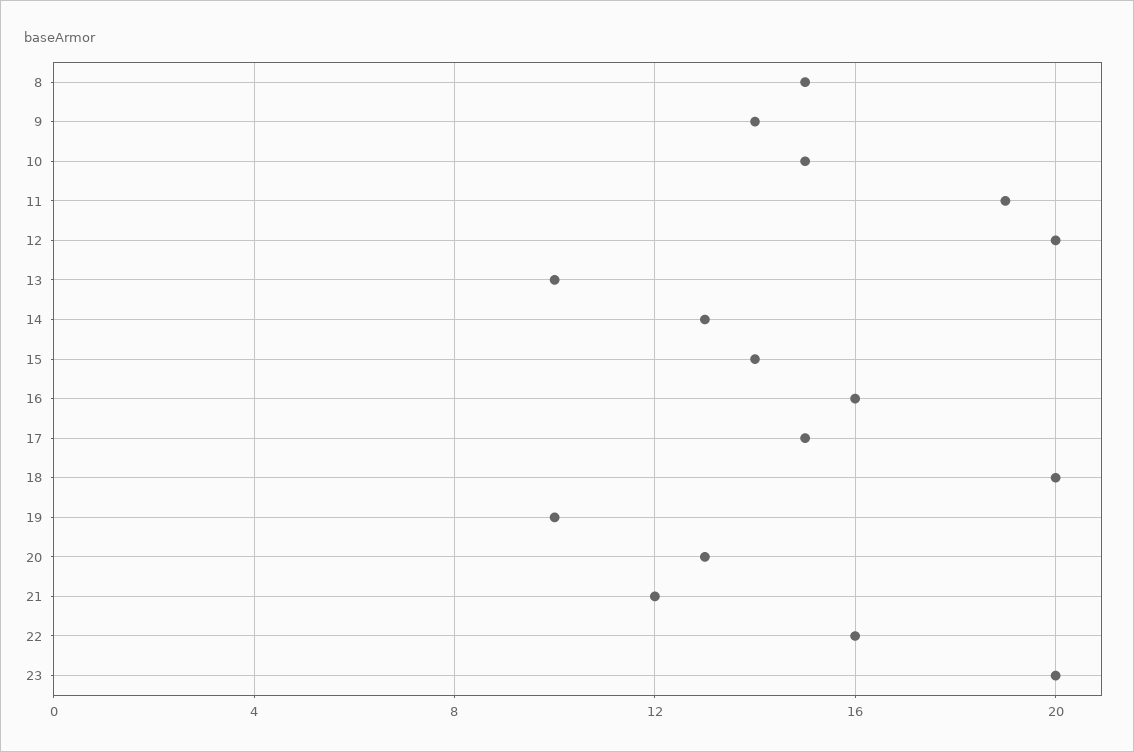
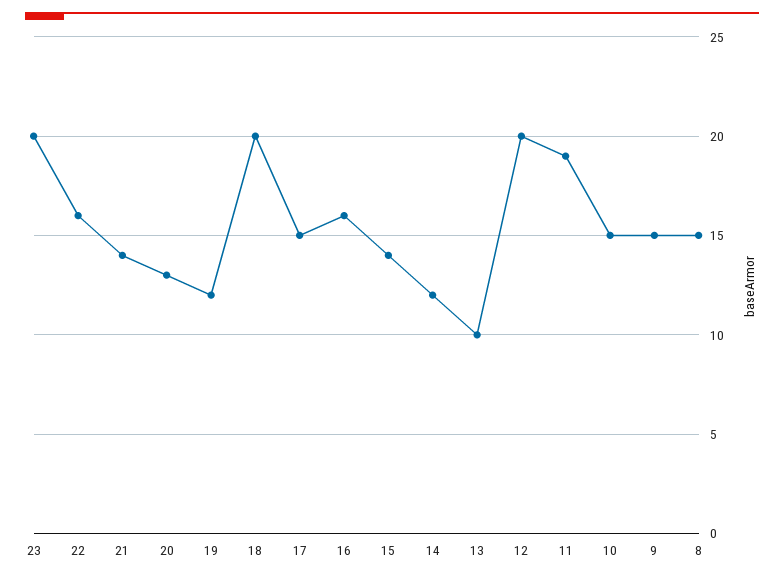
  {
    "8": 15,
-   "9": 14,
+   "9": 15,
    "10": 15,
    "11": 19,
    "12": 20,
    "13": 10,
-   "14": 13,
+   "14": 12,
    "15": 14,
    "16": 16,
    "17": 15,
    "18": 20,
-   "19": 10,
+   "19": 12,
    "20": 13,
-   "21": 12,
+   "21": 14,
    "22": 16,
    "23": 20
  }

